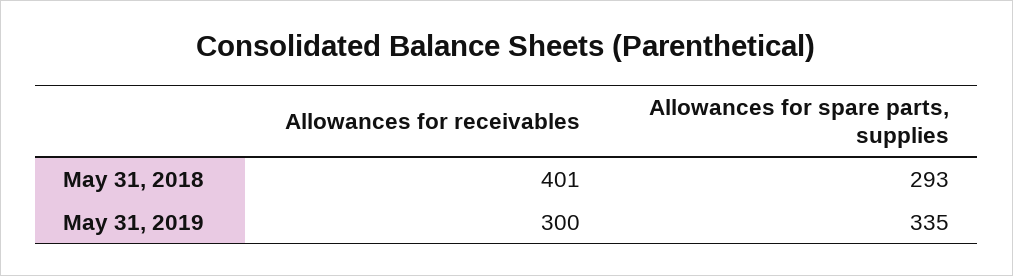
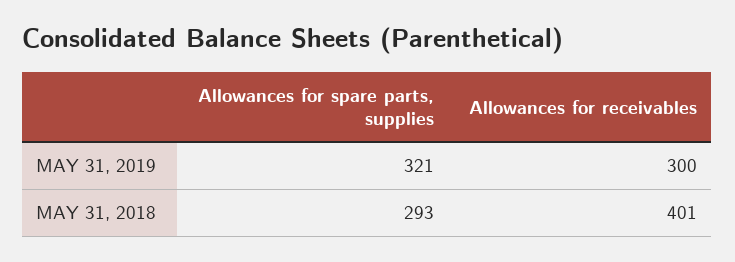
  {
    "Allowances for receivables": {
      "May 31, 2018": 401,
      "May 31, 2019": 300
    },
    "Allowances for spare parts, supplies": {
      "May 31, 2018": 293,
-     "May 31, 2019": 335
+     "May 31, 2019": 321
    }
  }

